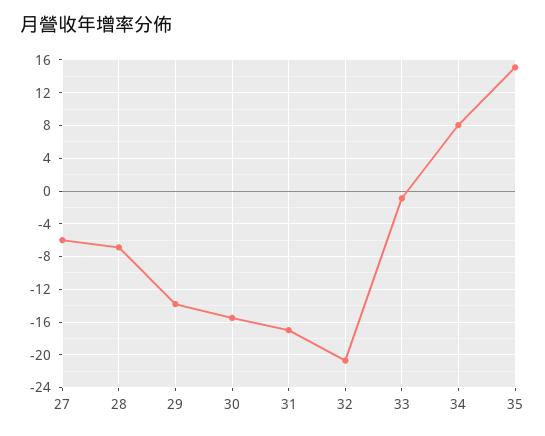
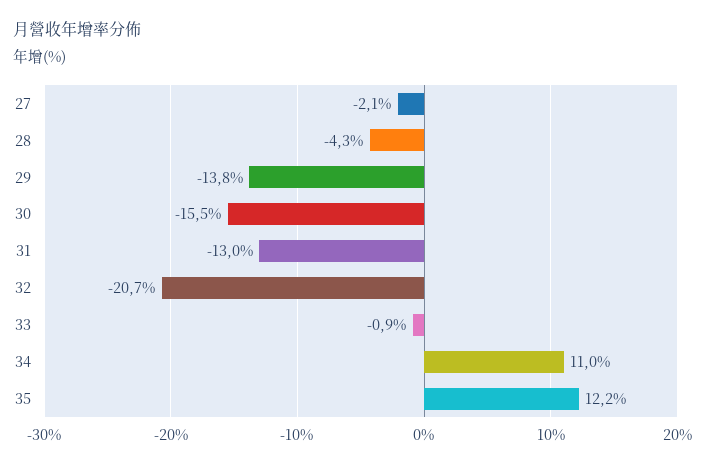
  {
-   "27": -6,
+   "27": -2.1,
-   "28": -7,
+   "28": -4.3,
    "29": -13.8,
    "30": -15.5,
-   "31": -17,
+   "31": -13,
    "32": -20.7,
    "33": -0.9,
-   "34": 8,
+   "34": 11,
-   "35": 15
+   "35": 12.2
  }

